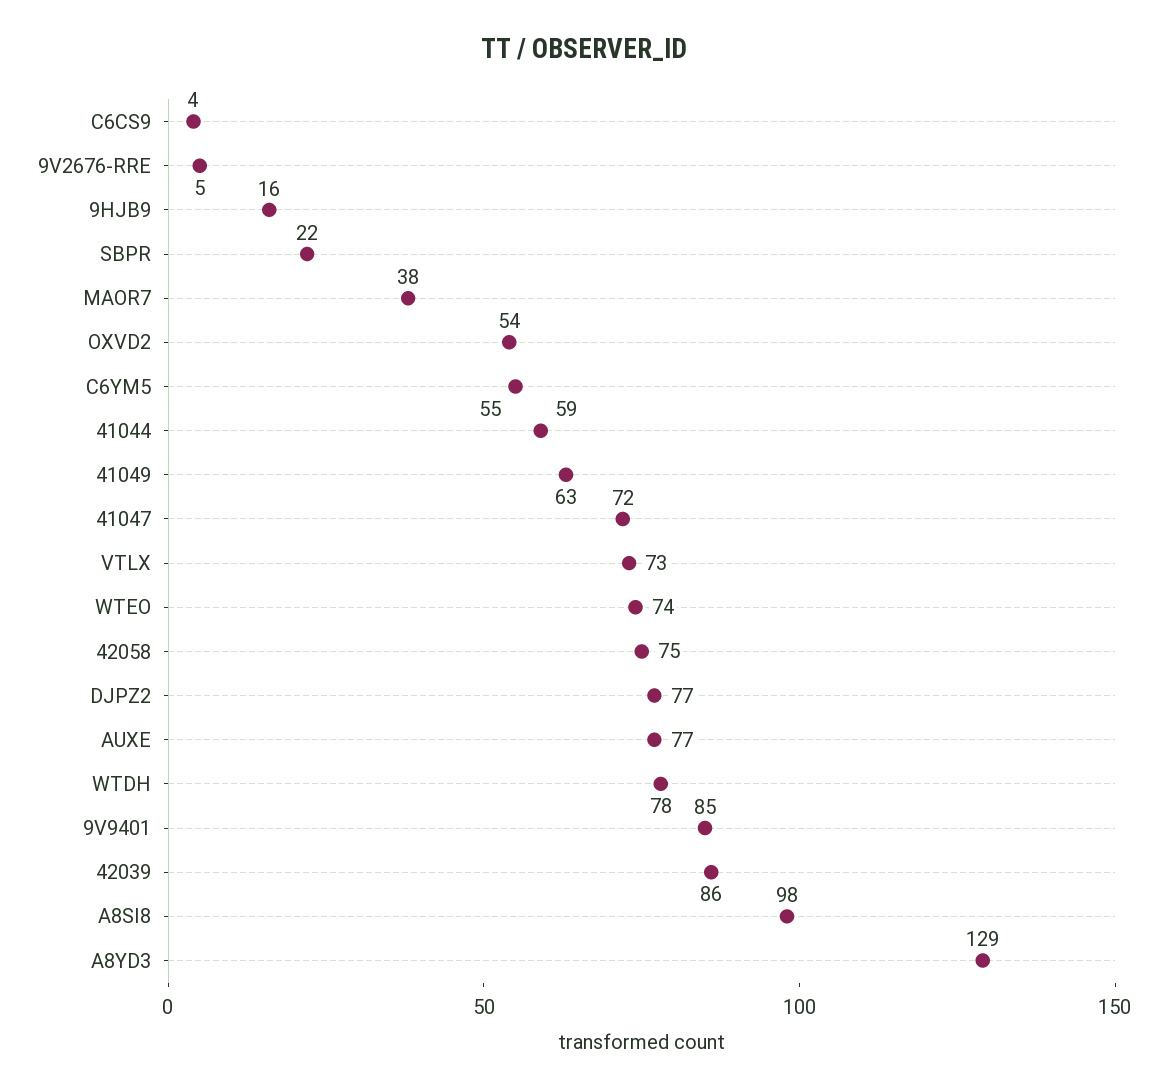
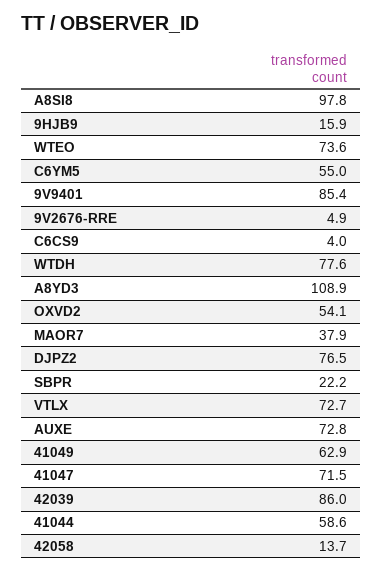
  {
    "C6CS9": 4,
    "9V2676-RRE": 4.9,
    "9HJB9": 15.9,
    "SBPR": 22.2,
    "MAOR7": 37.9,
    "OXVD2": 54.1,
    "C6YM5": 55,
    "41044": 58.6,
    "41049": 62.9,
    "41047": 71.5,
    "VTLX": 72.7,
    "WTEO": 73.6,
-   "42058": 75,
+   "42058": 13.7,
    "DJPZ2": 76.5,
-   "AUXE": 77,
+   "AUXE": 72.8,
    "WTDH": 77.6,
    "9V9401": 85.4,
    "42039": 86,
    "A8SI8": 97.8,
-   "A8YD3": 129
+   "A8YD3": 108.9
  }

